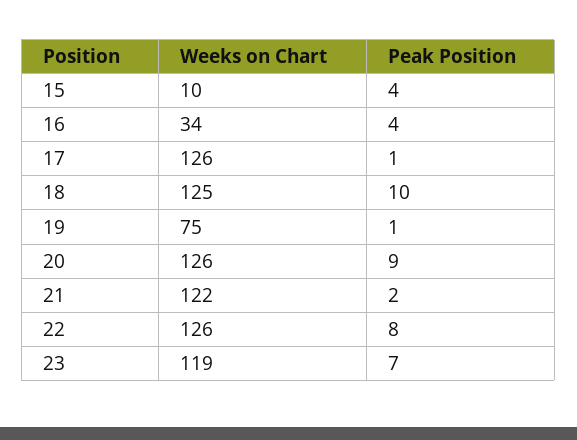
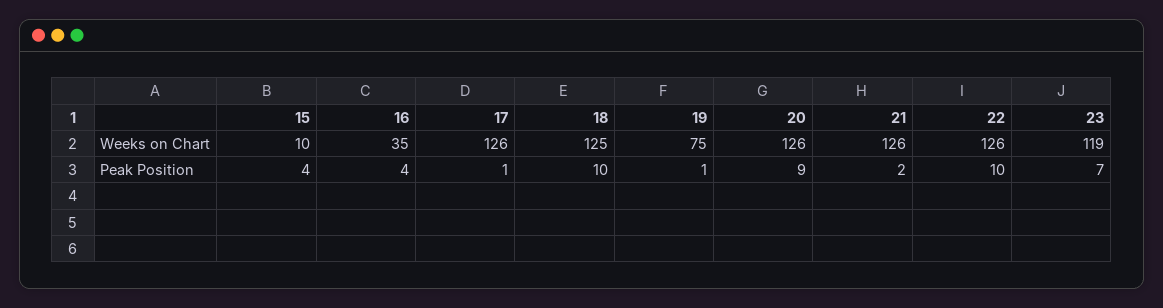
  {
    "Weeks on Chart": {
      "15": 10,
-     "16": 34,
+     "16": 35,
      "17": 126,
      "18": 125,
      "19": 75,
      "20": 126,
-     "21": 122,
+     "21": 126,
      "22": 126,
      "23": 119
    },
    "Peak Position": {
      "15": 4,
      "16": 4,
      "17": 1,
      "18": 10,
      "19": 1,
      "20": 9,
      "21": 2,
-     "22": 8,
+     "22": 10,
      "23": 7
    }
  }

